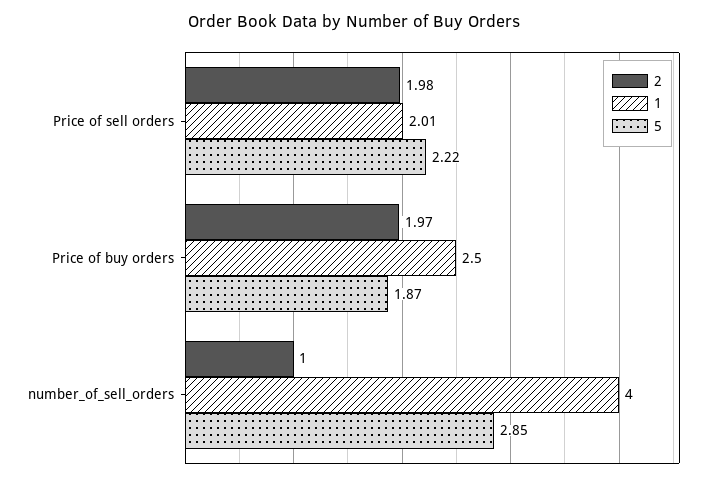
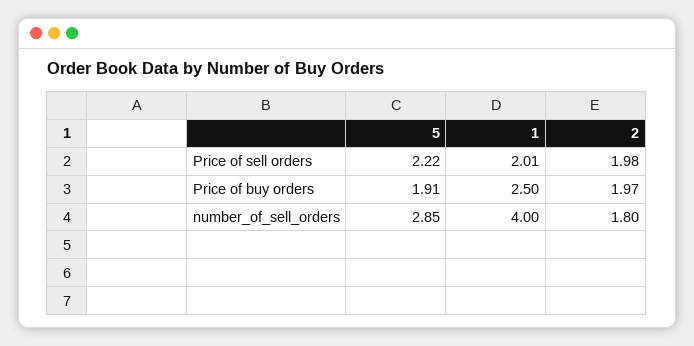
  {
    "2": {
      "Price of sell orders": 1.98,
      "Price of buy orders": 1.97,
-     "number_of_sell_orders": 1
+     "number_of_sell_orders": 1.8
    },
    "1": {
      "Price of sell orders": 2.01,
      "Price of buy orders": 2.5,
      "number_of_sell_orders": 4
    },
    "5": {
      "Price of sell orders": 2.22,
-     "Price of buy orders": 1.87,
+     "Price of buy orders": 1.91,
      "number_of_sell_orders": 2.85
    }
  }

